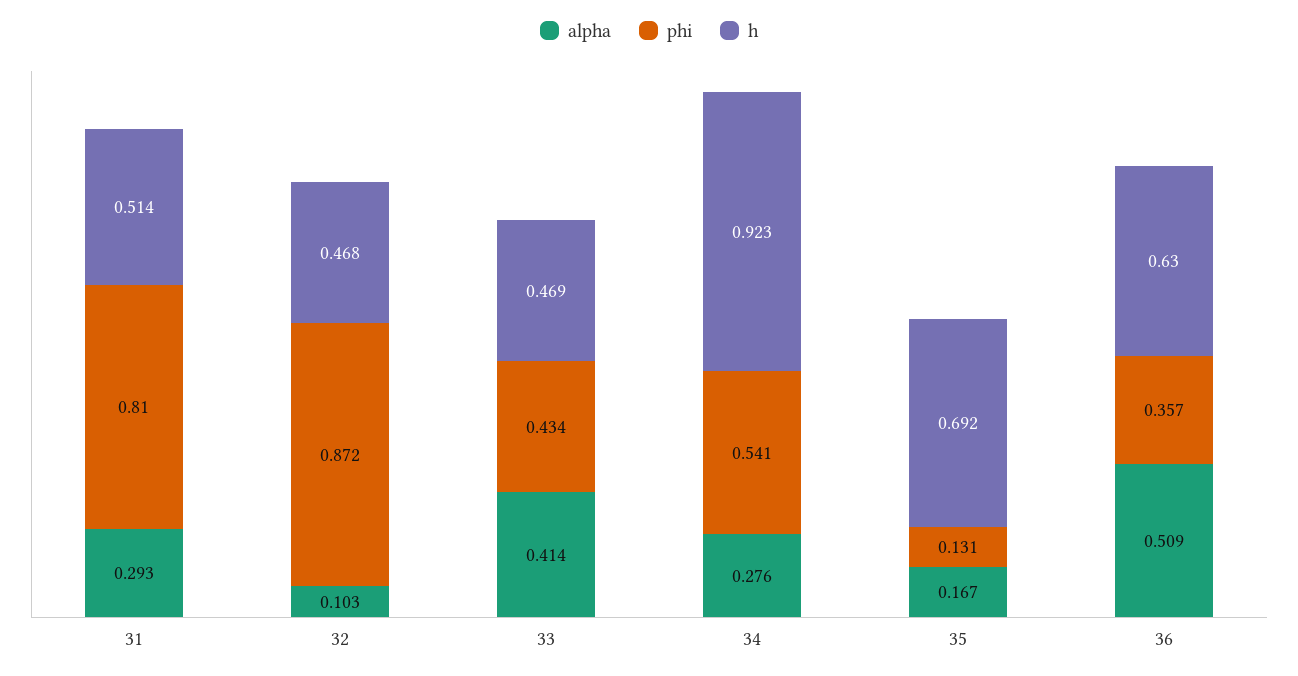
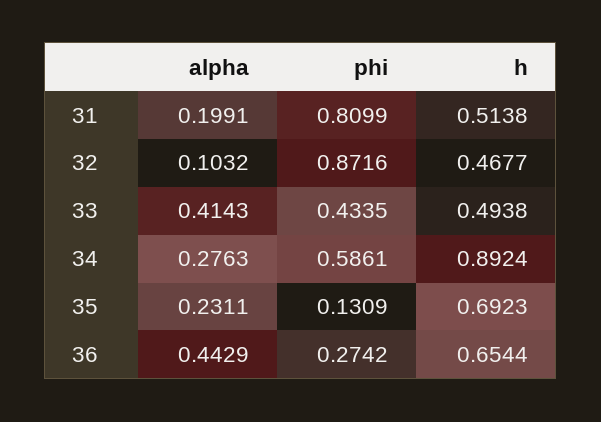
  {
    "alpha": {
-     "31": 0.293,
+     "31": 0.1991,
      "32": 0.1032,
      "33": 0.4143,
      "34": 0.2763,
-     "35": 0.167,
+     "35": 0.2311,
-     "36": 0.509
+     "36": 0.4429
    },
    "phi": {
      "31": 0.8099,
      "32": 0.8716,
      "33": 0.4335,
-     "34": 0.541,
+     "34": 0.5861,
      "35": 0.1309,
-     "36": 0.357
+     "36": 0.2742
    },
    "h": {
      "31": 0.5138,
      "32": 0.4677,
-     "33": 0.469,
+     "33": 0.4938,
-     "34": 0.923,
+     "34": 0.8924,
      "35": 0.6923,
-     "36": 0.63
+     "36": 0.6544
    }
  }

